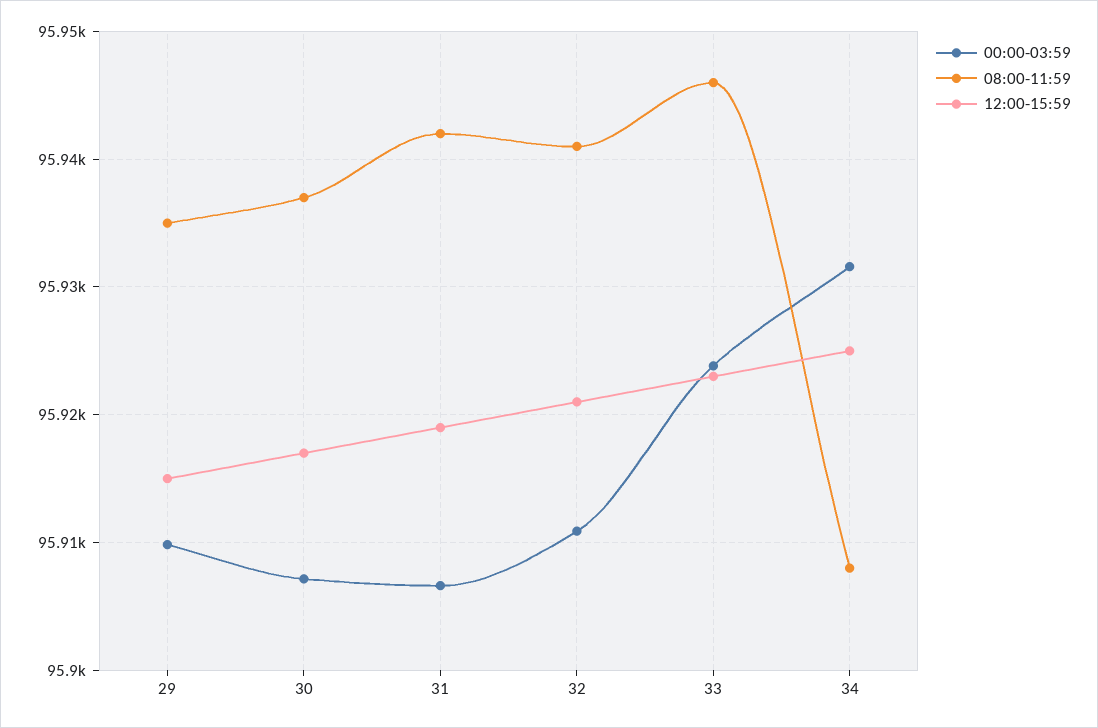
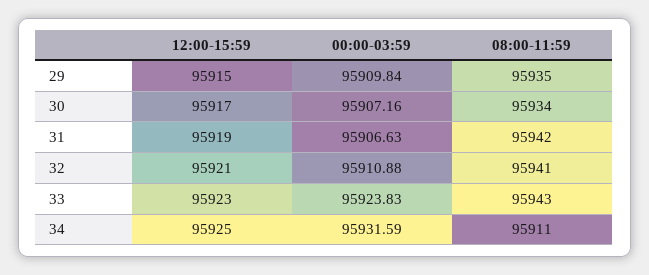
  {
    "00:00-03:59": {
      "29": 95909.84,
      "30": 95907.16,
      "31": 95906.63,
      "32": 95910.88,
      "33": 95923.83,
      "34": 95931.59
    },
    "08:00-11:59": {
      "29": 95935,
-     "30": 95937,
+     "30": 95934,
      "31": 95942,
      "32": 95941,
-     "33": 95946,
+     "33": 95943,
-     "34": 95908
+     "34": 95911
    },
    "12:00-15:59": {
      "29": 95915,
      "30": 95917,
      "31": 95919,
      "32": 95921,
      "33": 95923,
      "34": 95925
    }
  }

